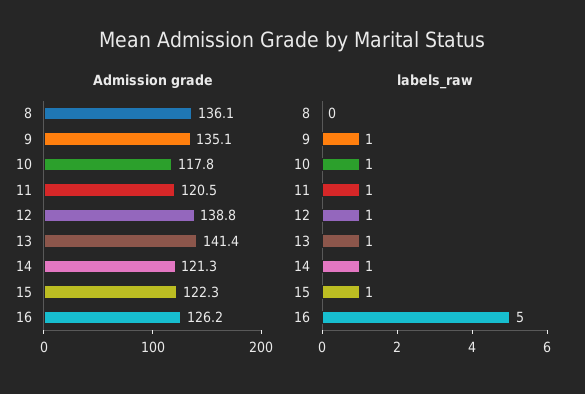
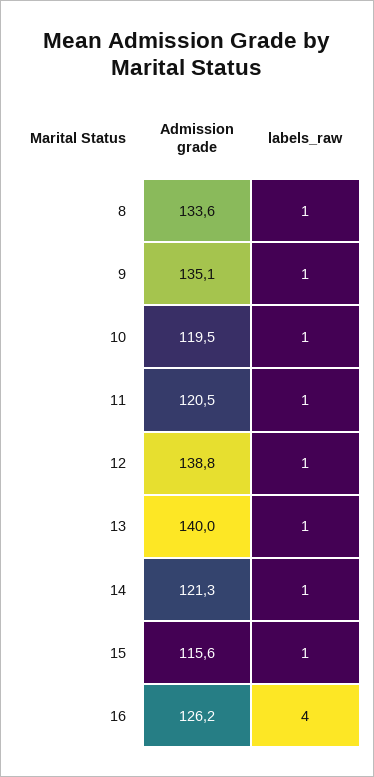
  {
    "Admission grade": {
-     "8": 136.1,
+     "8": 133.6,
      "9": 135.1,
-     "10": 117.8,
+     "10": 119.5,
      "11": 120.5,
      "12": 138.8,
-     "13": 141.4,
+     "13": 140,
      "14": 121.3,
-     "15": 122.3,
+     "15": 115.6,
      "16": 126.2
    },
    "labels_raw": {
-     "8": 0,
+     "8": 1,
      "9": 1,
      "10": 1,
      "11": 1,
      "12": 1,
      "13": 1,
      "14": 1,
      "15": 1,
-     "16": 5
+     "16": 4
    }
  }

